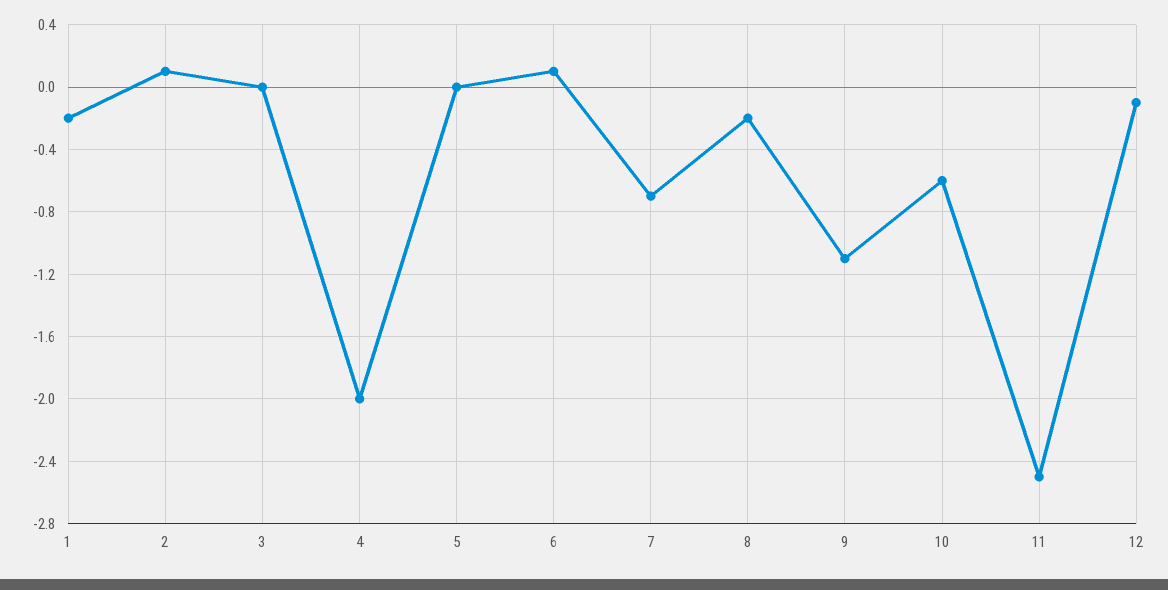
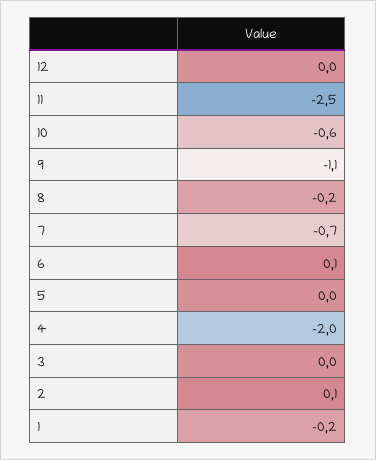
  {
    "1": -0.2,
    "2": 0.1,
    "3": 0,
    "4": -2,
    "5": 0,
    "6": 0.1,
    "7": -0.7,
    "8": -0.2,
    "9": -1.1,
    "10": -0.6,
    "11": -2.5,
-   "12": -0.1
+   "12": 0
  }

